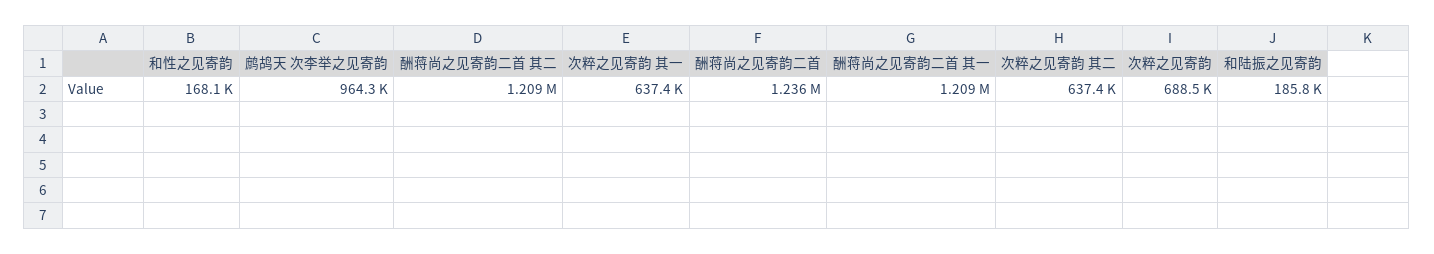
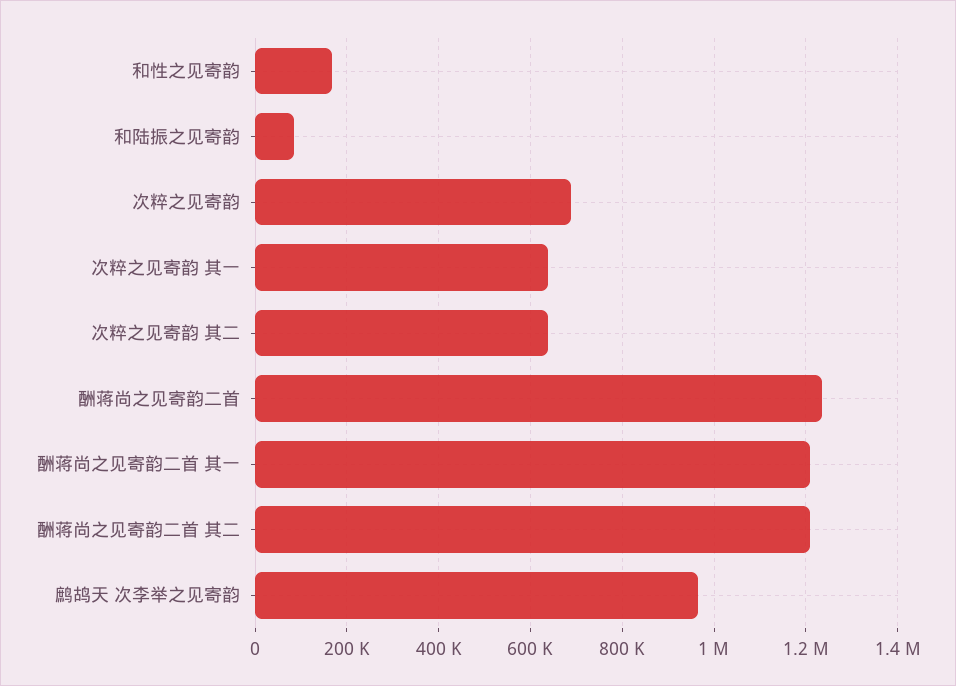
  {
    "和性之见寄韵": 168100,
    "鹧鸪天 次李举之见寄韵": 964300,
    "酬蒋尚之见寄韵二首 其二": 1209000,
    "次粹之见寄韵 其一": 637400,
    "酬蒋尚之见寄韵二首": 1236000,
    "酬蒋尚之见寄韵二首 其一": 1209000,
    "次粹之见寄韵 其二": 637400,
    "次粹之见寄韵": 688500,
-   "和陆振之见寄韵": 185800
+   "和陆振之见寄韵": 80000
  }

